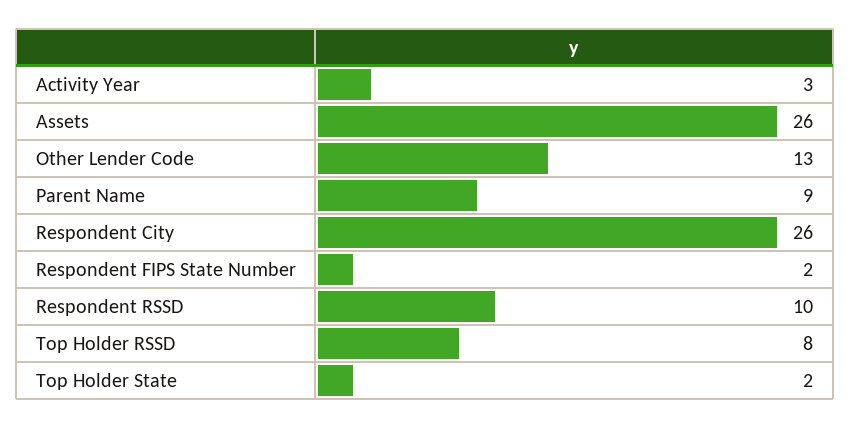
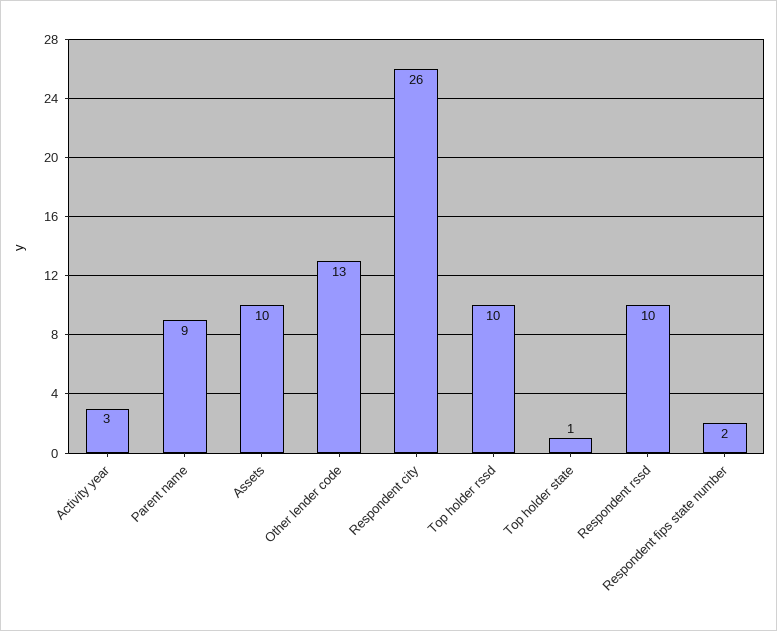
  {
    "Activity Year": 3,
-   "Assets": 26,
+   "Assets": 10,
    "Other Lender Code": 13,
    "Parent Name": 9,
    "Respondent City": 26,
    "Respondent FIPS State Number": 2,
    "Respondent RSSD": 10,
-   "Top Holder RSSD": 8,
+   "Top Holder RSSD": 10,
-   "Top Holder State": 2
+   "Top Holder State": 1
  }

